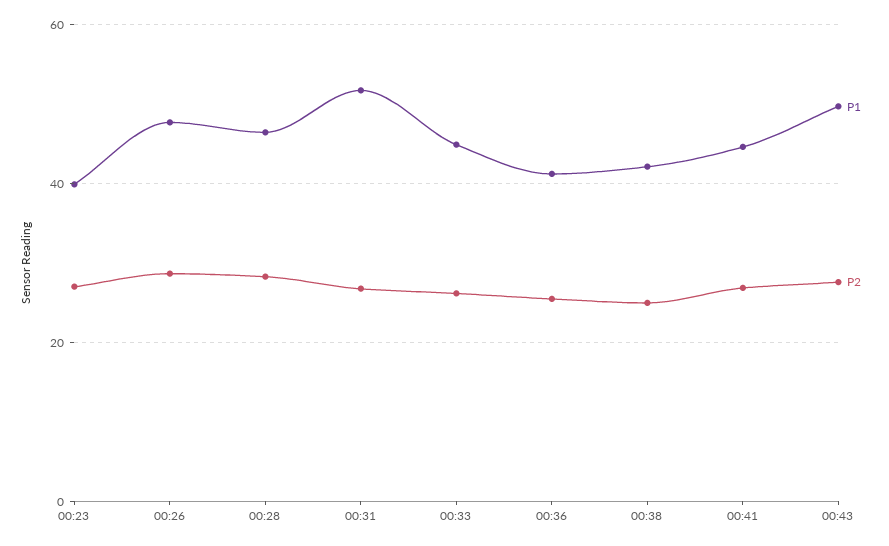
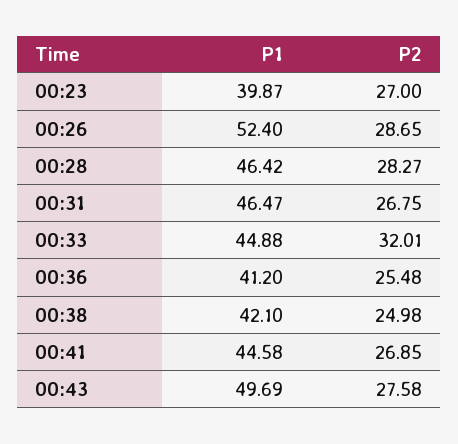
  {
    "P1": {
      "00:23": 39.87,
-     "00:26": 48,
+     "00:26": 52.4,
      "00:28": 46.42,
-     "00:31": 52,
+     "00:31": 46.47,
      "00:33": 44.88,
      "00:36": 41.2,
      "00:38": 42.1,
      "00:41": 44.58,
      "00:43": 49.69
    },
    "P2": {
      "00:23": 27,
      "00:26": 28.65,
      "00:28": 28.27,
      "00:31": 26.75,
-     "00:33": 26,
+     "00:33": 32.01,
      "00:36": 25.48,
      "00:38": 24.98,
      "00:41": 26.85,
      "00:43": 27.58
    }
  }

